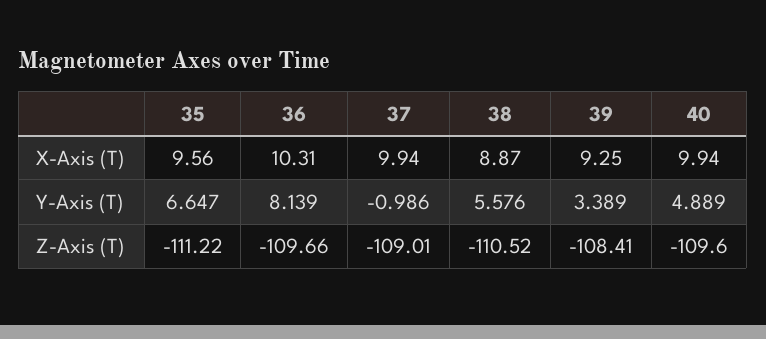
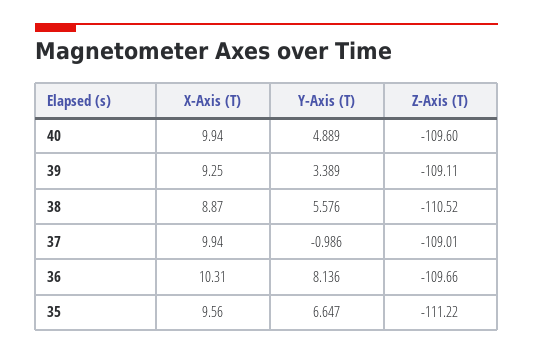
  {
    "35": {
      "X-Axis (T)": 9.56,
      "Y-Axis (T)": 6.647,
      "Z-Axis (T)": -111.22
    },
    "36": {
      "X-Axis (T)": 10.31,
-     "Y-Axis (T)": 8.139,
+     "Y-Axis (T)": 8.136,
      "Z-Axis (T)": -109.66
    },
    "37": {
      "X-Axis (T)": 9.94,
      "Y-Axis (T)": -0.986,
      "Z-Axis (T)": -109.01
    },
    "38": {
      "X-Axis (T)": 8.87,
      "Y-Axis (T)": 5.576,
      "Z-Axis (T)": -110.52
    },
    "39": {
      "X-Axis (T)": 9.25,
      "Y-Axis (T)": 3.389,
-     "Z-Axis (T)": -108.41
+     "Z-Axis (T)": -109.11
    },
    "40": {
      "X-Axis (T)": 9.94,
      "Y-Axis (T)": 4.889,
      "Z-Axis (T)": -109.6
    }
  }

